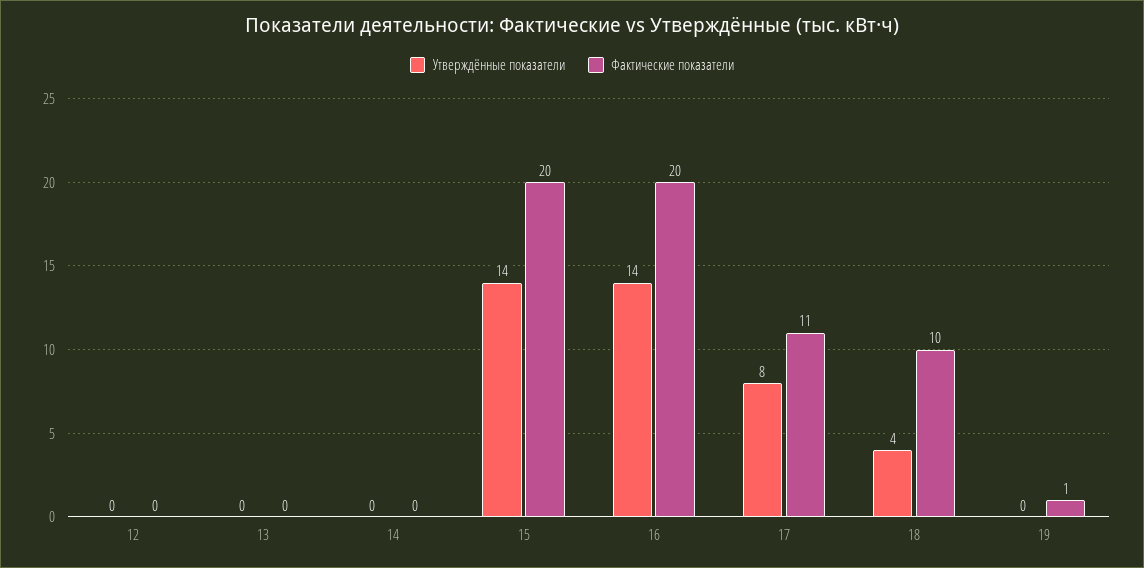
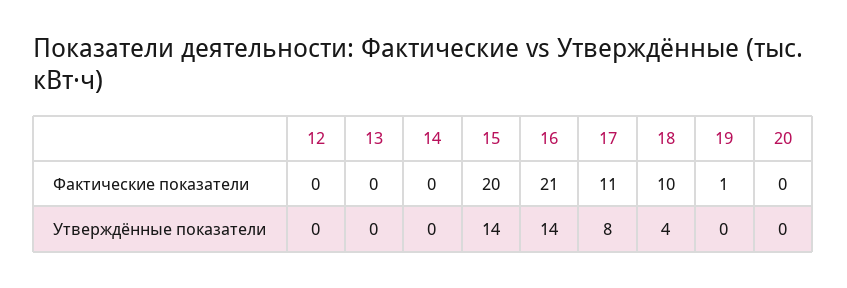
  {
    "Утверждённые показатели": {
      "12": 0,
      "13": 0,
      "14": 0,
      "15": 14,
      "16": 14,
      "17": 8,
      "18": 4,
-     "19": 0
+     "19": 0,
+     "20": 0
    },
    "Фактические показатели": {
      "12": 0,
      "13": 0,
      "14": 0,
      "15": 20,
-     "16": 20,
+     "16": 21,
      "17": 11,
      "18": 10,
-     "19": 1
+     "19": 1,
+     "20": 0
    }
  }

